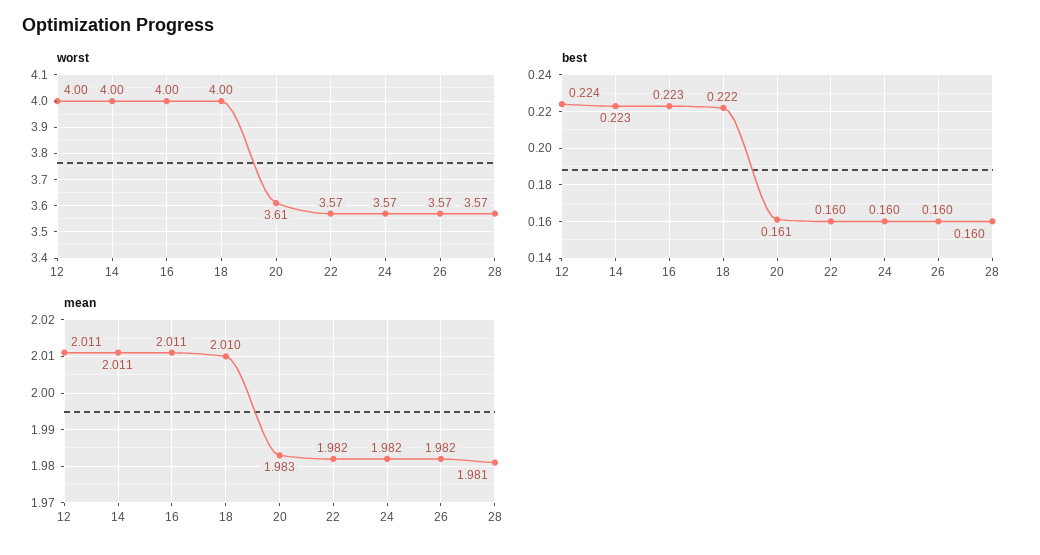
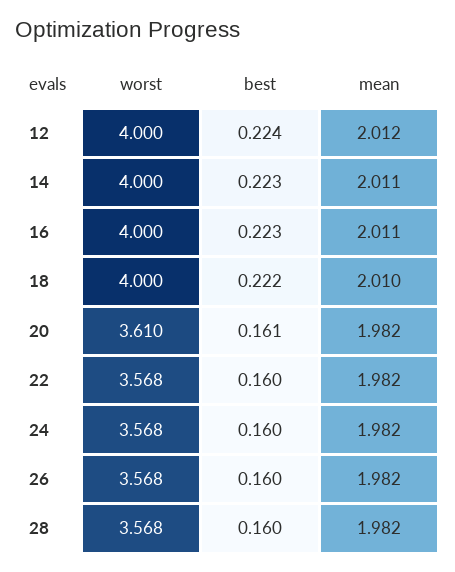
  {
    "worst": {
      "12": 4,
      "14": 4,
      "16": 4,
      "18": 4,
      "20": 3.61,
      "22": 3.568,
      "24": 3.568,
      "26": 3.568,
      "28": 3.568
    },
    "best": {
      "12": 0.224,
      "14": 0.223,
      "16": 0.223,
      "18": 0.222,
      "20": 0.161,
      "22": 0.16,
      "24": 0.16,
      "26": 0.16,
      "28": 0.16
    },
    "mean": {
-     "12": 2.011,
+     "12": 2.012,
      "14": 2.011,
      "16": 2.011,
      "18": 2.01,
-     "20": 1.983,
+     "20": 1.982,
      "22": 1.982,
      "24": 1.982,
      "26": 1.982,
-     "28": 1.981
+     "28": 1.982
    }
  }

